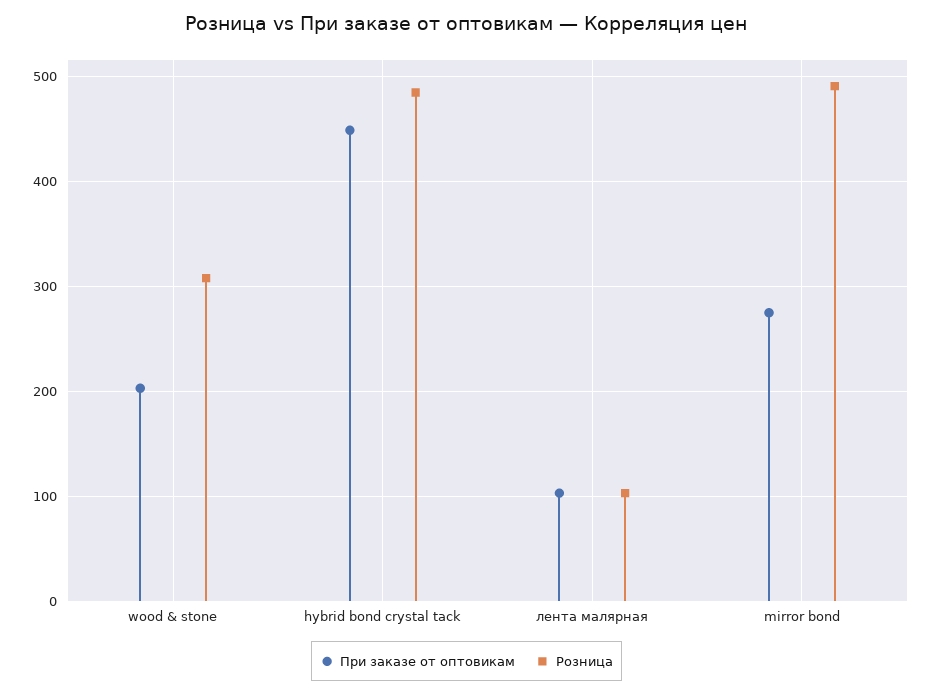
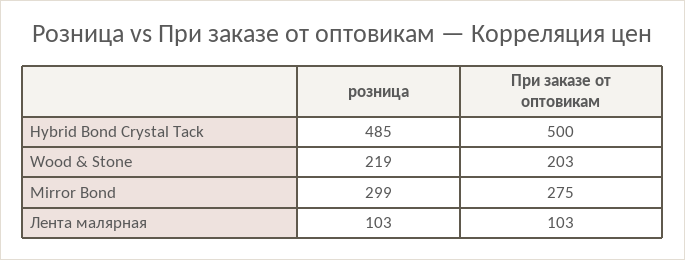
  {
    "При заказе от оптовикам": {
      "wood & stone": 203,
-     "hybrid bond crystal tack": 450,
+     "hybrid bond crystal tack": 500,
      "лента малярная": 103,
      "mirror bond": 275
    },
    "Розница": {
-     "wood & stone": 310,
+     "wood & stone": 219,
      "hybrid bond crystal tack": 485,
      "лента малярная": 103,
-     "mirror bond": 490
+     "mirror bond": 299
    }
  }

